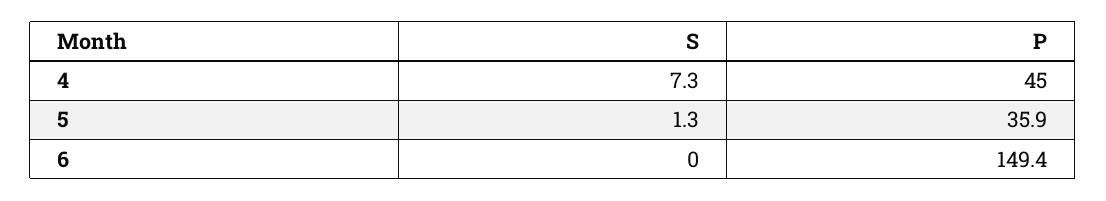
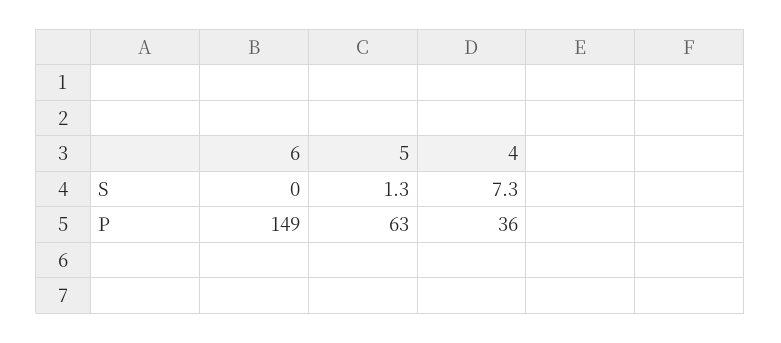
  {
    "S": {
      "4": 7.3,
      "5": 1.3,
      "6": 0
    },
    "P": {
-     "4": 45,
+     "4": 36,
-     "5": 35.9,
+     "5": 63,
      "6": 149.4
    }
  }

